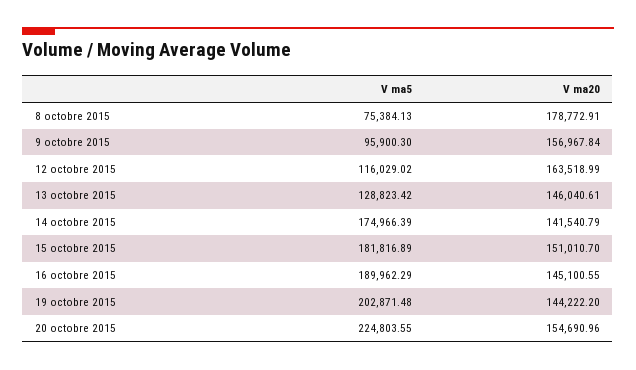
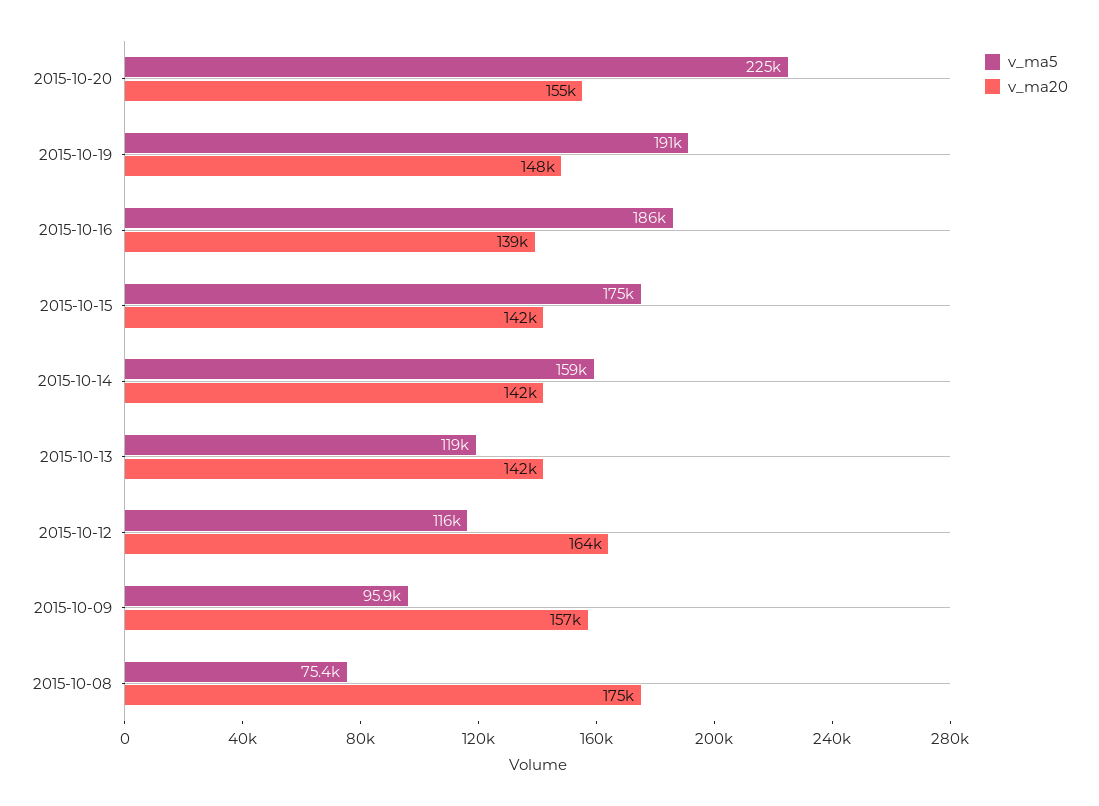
  {
    "V ma5": {
      "8 octobre 2015": 75384.13,
      "9 octobre 2015": 95900.3,
      "12 octobre 2015": 116029.02,
-     "13 octobre 2015": 128823.42,
+     "13 octobre 2015": 119000,
-     "14 octobre 2015": 174966.39,
+     "14 octobre 2015": 159000,
-     "15 octobre 2015": 181816.89,
+     "15 octobre 2015": 175000,
-     "16 octobre 2015": 189962.29,
+     "16 octobre 2015": 186000,
-     "19 octobre 2015": 202871.48,
+     "19 octobre 2015": 191000,
      "20 octobre 2015": 224803.55
    },
    "V ma20": {
-     "8 octobre 2015": 178772.91,
+     "8 octobre 2015": 175000,
      "9 octobre 2015": 156967.84,
      "12 octobre 2015": 163518.99,
-     "13 octobre 2015": 146040.61,
+     "13 octobre 2015": 142000,
      "14 octobre 2015": 141540.79,
-     "15 octobre 2015": 151010.7,
+     "15 octobre 2015": 142000,
-     "16 octobre 2015": 145100.55,
+     "16 octobre 2015": 139000,
-     "19 octobre 2015": 144222.2,
+     "19 octobre 2015": 148000,
      "20 octobre 2015": 154690.96
    }
  }

